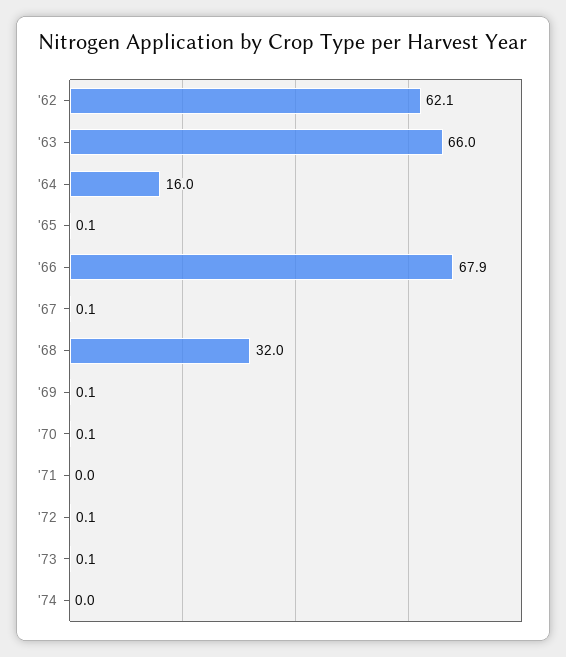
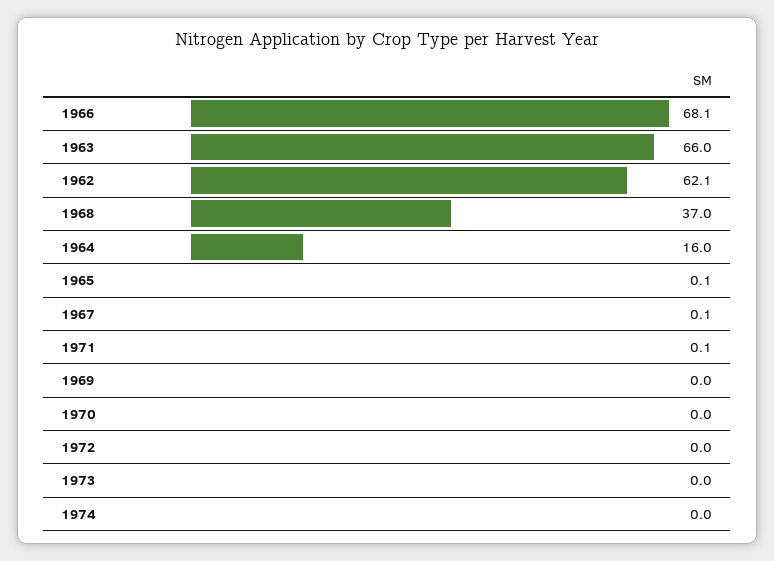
  {
    "'62": 62.1,
    "'63": 66,
    "'64": 16,
    "'65": 0.1,
-   "'66": 67.9,
+   "'66": 68.1,
    "'67": 0.1,
-   "'68": 32,
+   "'68": 37,
-   "'69": 0.1,
+   "'69": 0,
-   "'70": 0.1,
+   "'70": 0,
-   "'71": 0,
+   "'71": 0.1,
-   "'72": 0.1,
+   "'72": 0,
-   "'73": 0.1,
+   "'73": 0,
    "'74": 0
  }

